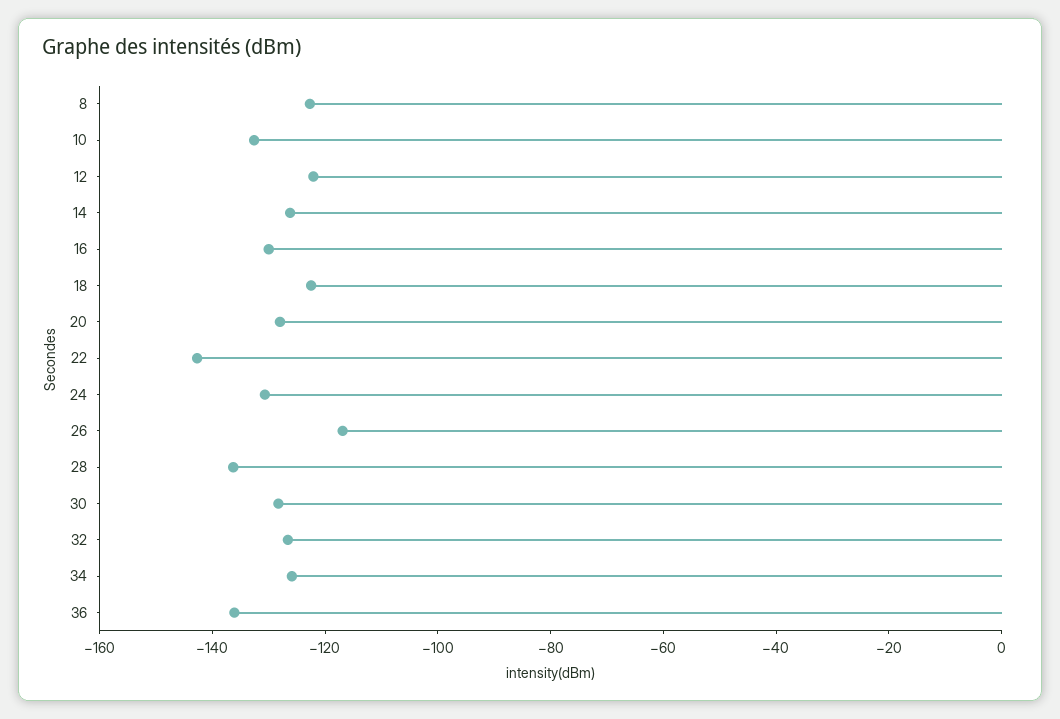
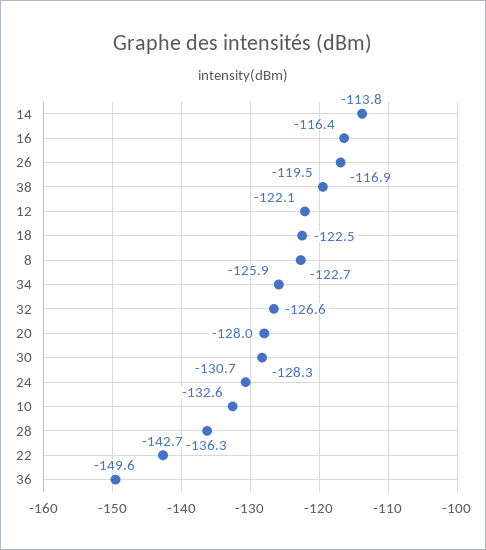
  {
    "8": -122.7,
    "10": -132.6,
    "12": -122.1,
-   "14": -125,
+   "14": -113.8,
-   "16": -130,
+   "16": -116.4,
    "18": -122.5,
    "20": -128,
    "22": -142.7,
    "24": -130.7,
    "26": -116.9,
    "28": -136.3,
    "30": -128.3,
    "32": -126.6,
    "34": -125.9,
-   "36": -135
+   "36": -149.6,
+   "38": -119.5
  }

